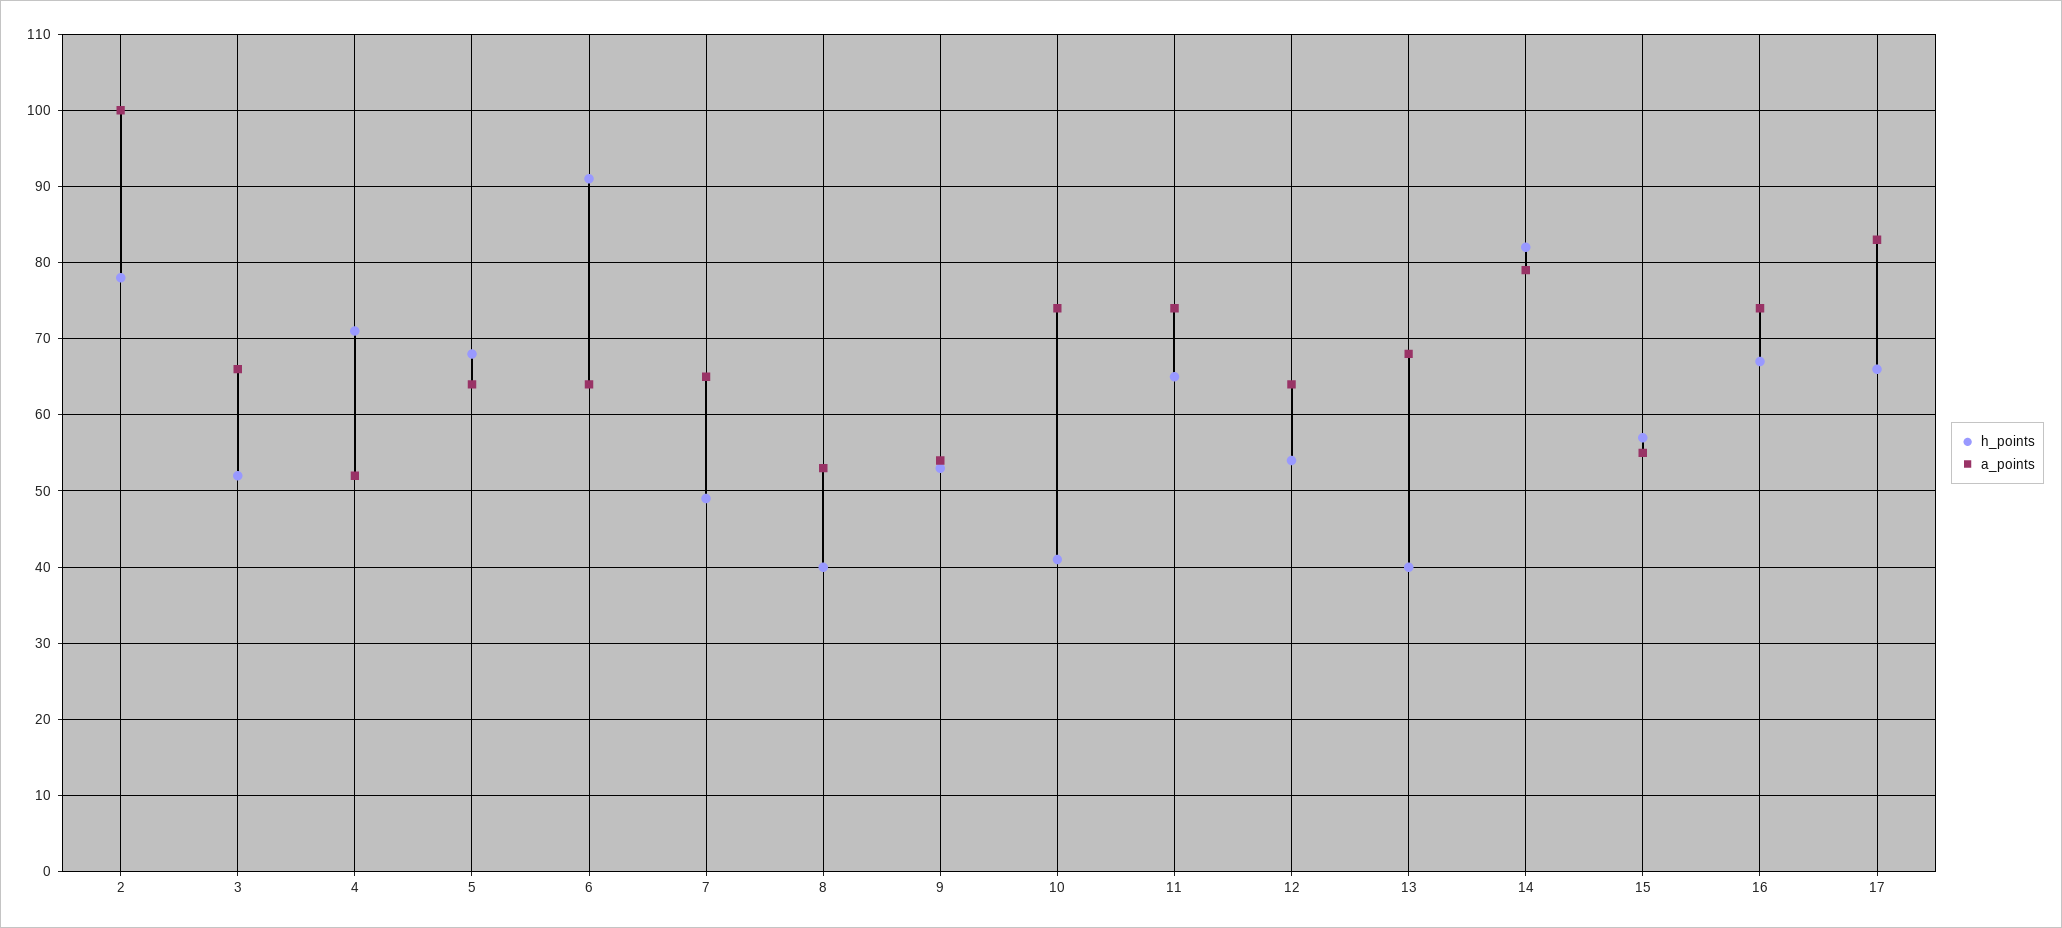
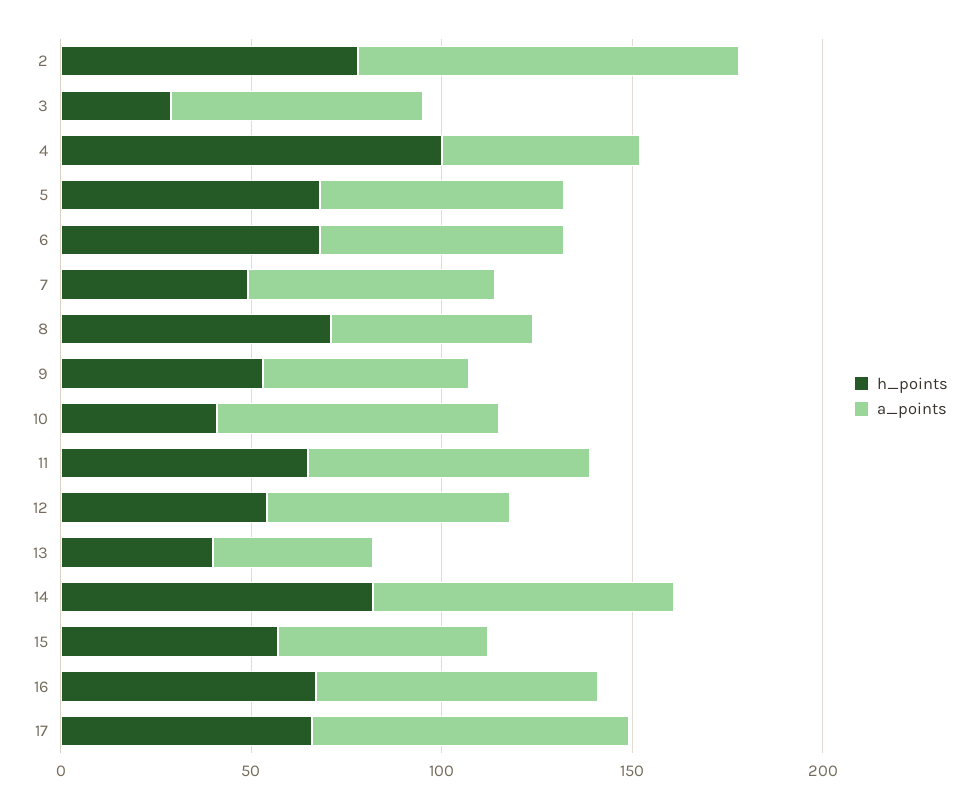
  {
    "h_points": {
      "2": 78,
-     "3": 52,
+     "3": 30,
-     "4": 71,
+     "4": 100,
      "5": 68,
-     "6": 91,
+     "6": 70,
      "7": 49,
-     "8": 40,
+     "8": 70,
      "9": 53,
      "10": 41,
      "11": 65,
      "12": 54,
      "13": 40,
      "14": 82,
      "15": 57,
      "16": 67,
      "17": 66
    },
    "a_points": {
      "2": 100,
      "3": 66,
      "4": 52,
      "5": 64,
      "6": 64,
      "7": 65,
      "8": 53,
      "9": 54,
      "10": 74,
      "11": 74,
      "12": 64,
-     "13": 68,
+     "13": 40,
      "14": 79,
      "15": 55,
      "16": 74,
      "17": 83
    }
  }

